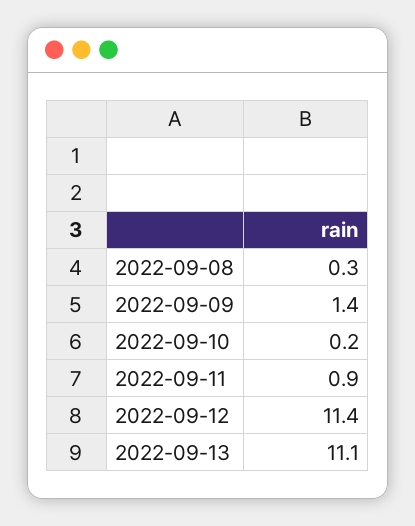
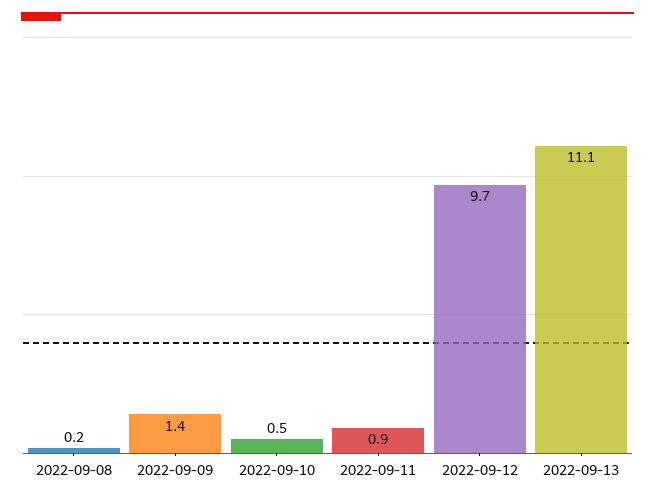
  {
-   "2022-09-08": 0.3,
+   "2022-09-08": 0.2,
    "2022-09-09": 1.4,
-   "2022-09-10": 0.2,
+   "2022-09-10": 0.5,
    "2022-09-11": 0.9,
-   "2022-09-12": 11.4,
+   "2022-09-12": 9.7,
    "2022-09-13": 11.1
  }

